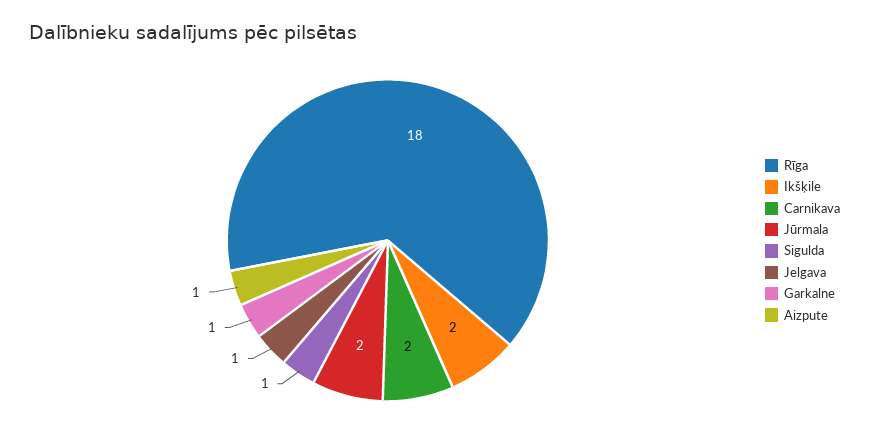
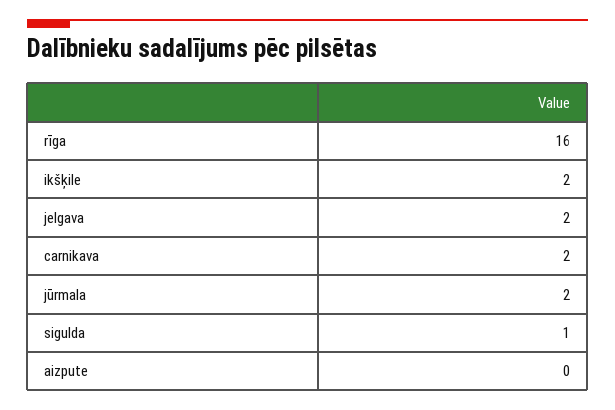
  {
-   "Rīga": 18,
+   "Rīga": 16,
    "Ikšķile": 2,
    "Carnikava": 2,
    "Jūrmala": 2,
    "Sigulda": 1,
-   "Jelgava": 1,
+   "Jelgava": 2,
-   "Garkalne": 1,
-   "Aizpute": 1
+   "Aizpute": 0
  }

